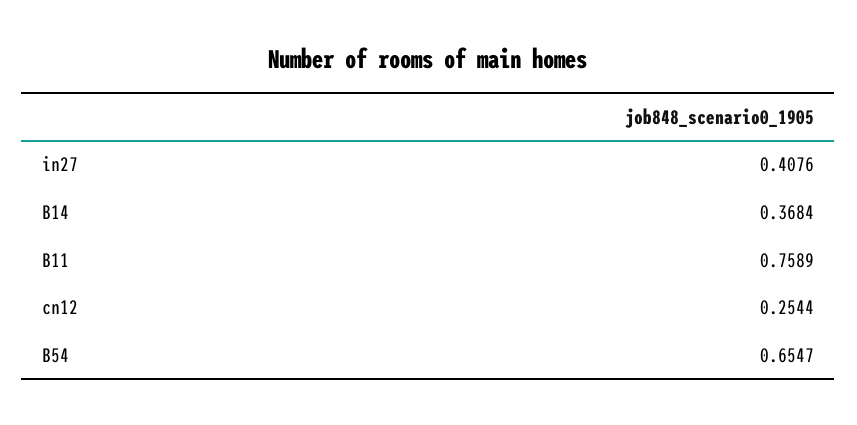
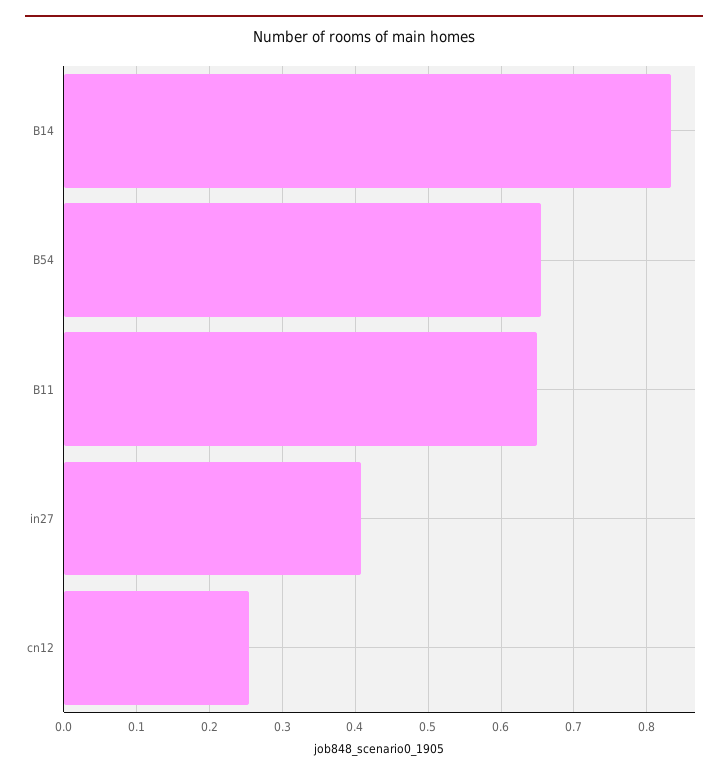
  {
    "in27": 0.4076,
-   "B14": 0.3684,
+   "B14": 0.83,
-   "B11": 0.7589,
+   "B11": 0.65,
    "cn12": 0.2544,
    "B54": 0.6547
  }

